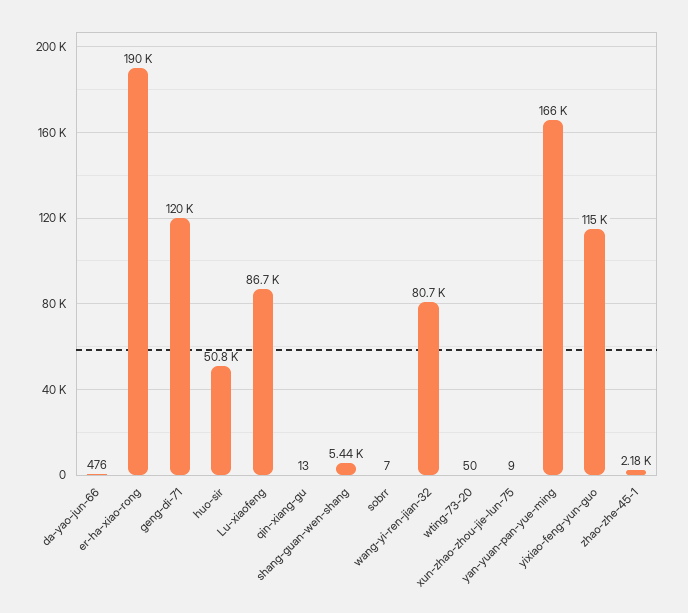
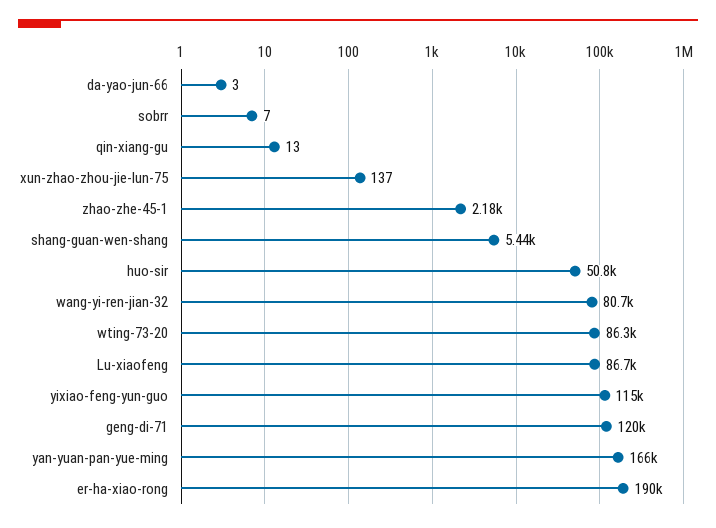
  {
-   "da-yao-jun-66": 476,
+   "da-yao-jun-66": 3,
    "er-ha-xiao-rong": 190000,
    "geng-di-71": 120000,
    "huo-sir": 50800,
    "Lu-xiaofeng": 86700,
    "qin-xiang-gu": 13,
    "shang-guan-wen-shang": 5440,
    "sobrr": 7,
    "wang-yi-ren-jian-32": 80700,
-   "wting-73-20": 50,
+   "wting-73-20": 86300,
-   "xun-zhao-zhou-jie-lun-75": 9,
+   "xun-zhao-zhou-jie-lun-75": 137,
    "yan-yuan-pan-yue-ming": 166000,
    "yixiao-feng-yun-guo": 115000,
    "zhao-zhe-45-1": 2180
  }

